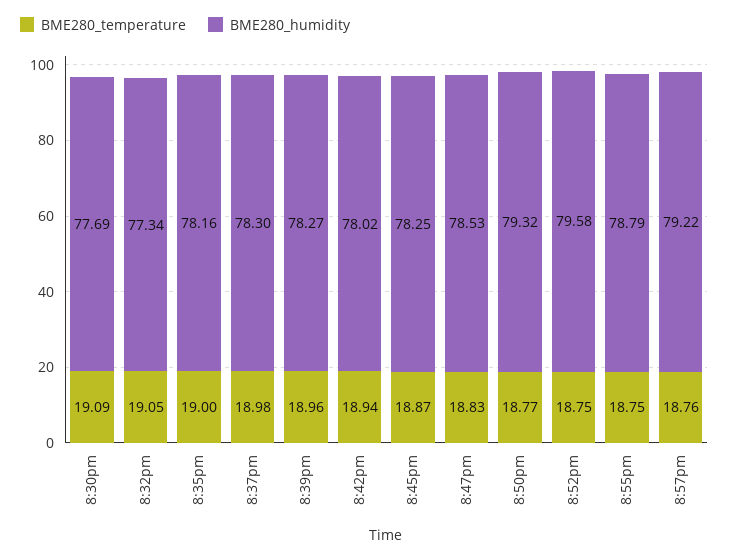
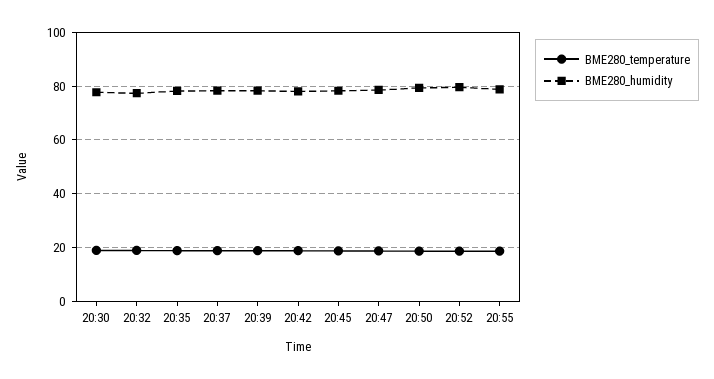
  {
    "BME280_temperature": {
      "8:30pm": 19.09,
      "8:32pm": 19.05,
      "8:35pm": 19,
      "8:37pm": 18.98,
      "8:39pm": 18.96,
      "8:42pm": 18.94,
      "8:45pm": 18.87,
      "8:47pm": 18.83,
      "8:50pm": 18.77,
      "8:52pm": 18.75,
-     "8:55pm": 18.75,
+     "8:55pm": 18.75
-     "8:57pm": 18.76
    },
    "BME280_humidity": {
      "8:30pm": 77.69,
      "8:32pm": 77.34,
      "8:35pm": 78.16,
      "8:37pm": 78.3,
      "8:39pm": 78.27,
      "8:42pm": 78.02,
      "8:45pm": 78.25,
      "8:47pm": 78.53,
      "8:50pm": 79.32,
      "8:52pm": 79.58,
-     "8:55pm": 78.79,
+     "8:55pm": 78.79
-     "8:57pm": 79.22
    }
  }

